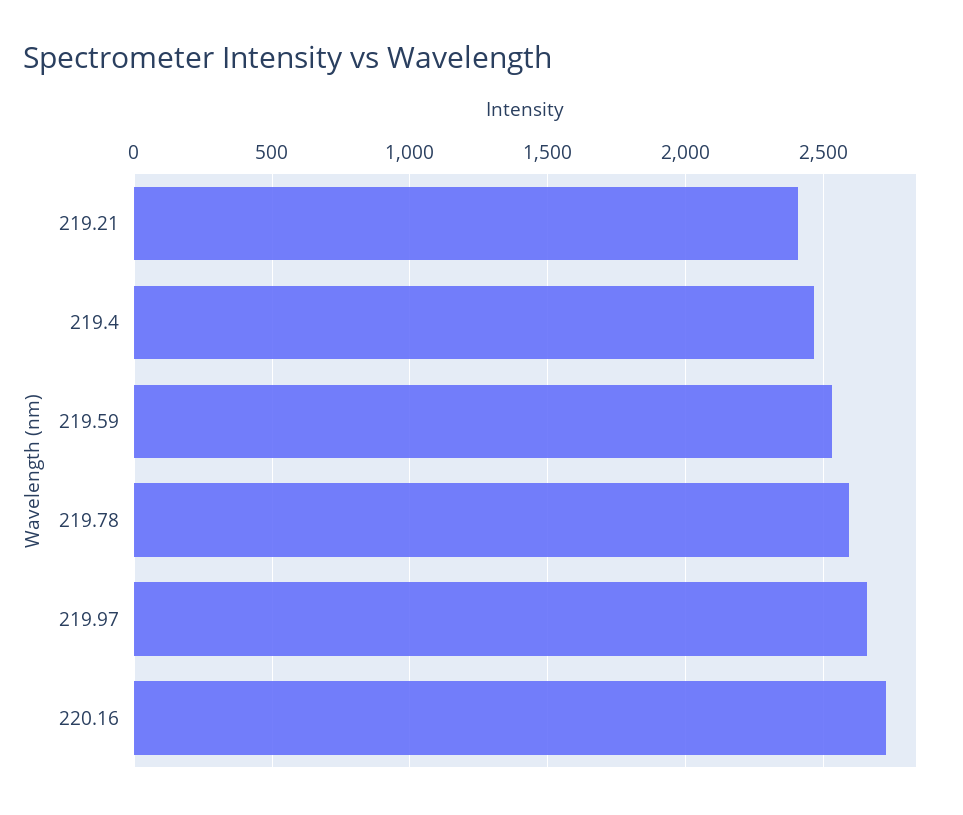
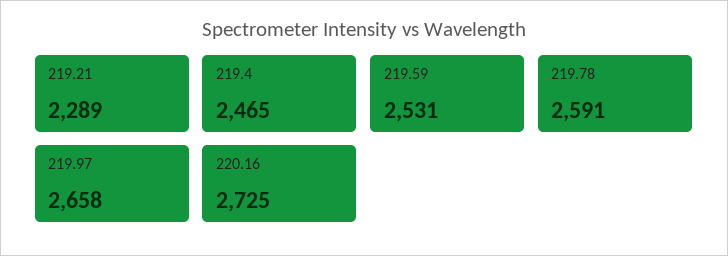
  {
-   "219.21": 2400,
+   "219.21": 2289,
    "219.4": 2465,
    "219.59": 2531,
    "219.78": 2591,
    "219.97": 2658,
    "220.16": 2725
  }

